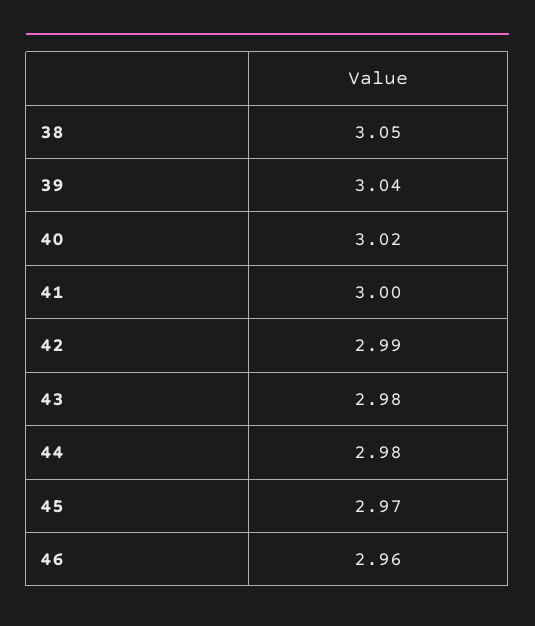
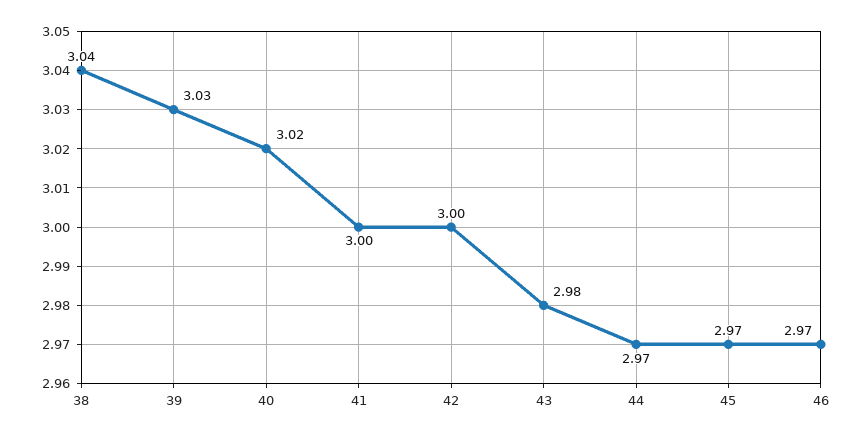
  {
-   "38": 3.05,
+   "38": 3.04,
-   "39": 3.04,
+   "39": 3.03,
    "40": 3.02,
    "41": 3,
-   "42": 2.99,
+   "42": 3,
    "43": 2.98,
-   "44": 2.98,
+   "44": 2.97,
    "45": 2.97,
-   "46": 2.96
+   "46": 2.97
  }

